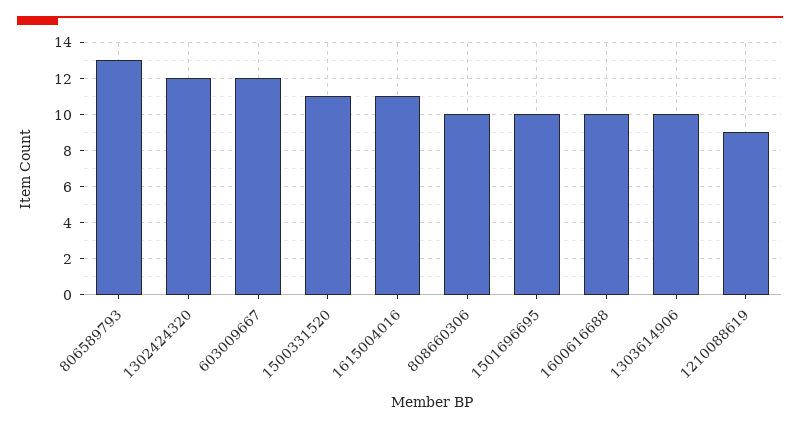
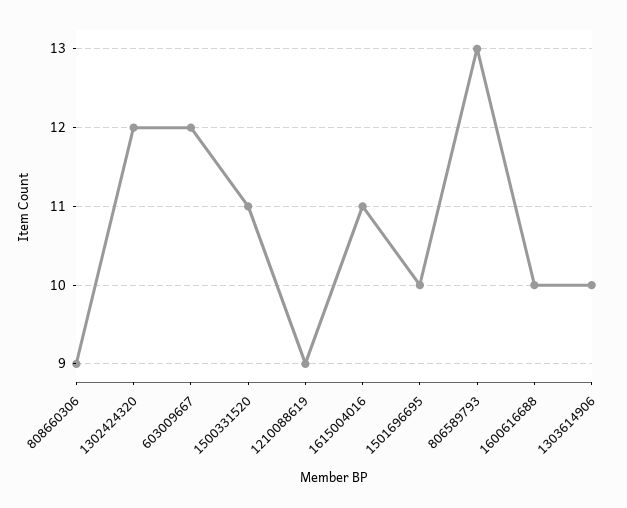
  {
    "806589793": 13,
    "1302424320": 12,
    "603009667": 12,
    "1500331520": 11,
    "1615004016": 11,
-   "808660306": 10,
+   "808660306": 9,
    "1501696695": 10,
    "1600616688": 10,
    "1303614906": 10,
    "1210088619": 9
  }

